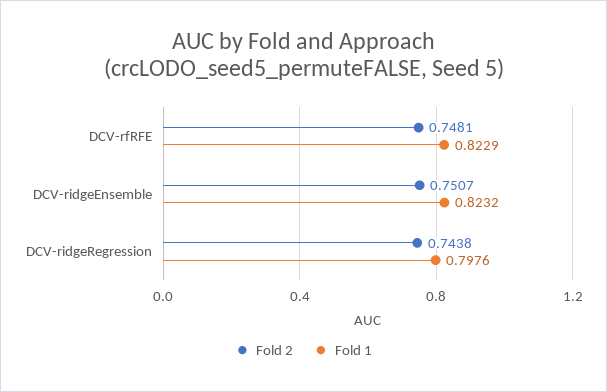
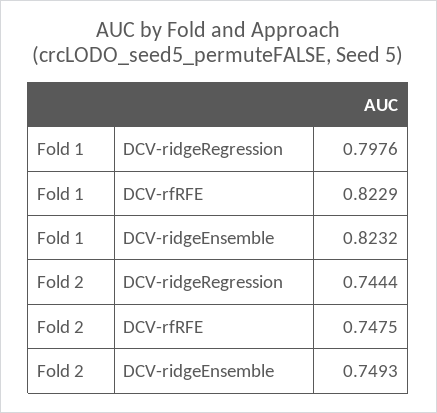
  {
    "Fold 2": {
-     "DCV-rfRFE": 0.7481,
+     "DCV-rfRFE": 0.7475,
-     "DCV-ridgeEnsemble": 0.7507,
+     "DCV-ridgeEnsemble": 0.7493,
-     "DCV-ridgeRegression": 0.7438
+     "DCV-ridgeRegression": 0.7444
    },
    "Fold 1": {
      "DCV-rfRFE": 0.8229,
      "DCV-ridgeEnsemble": 0.8232,
      "DCV-ridgeRegression": 0.7976
    }
  }

